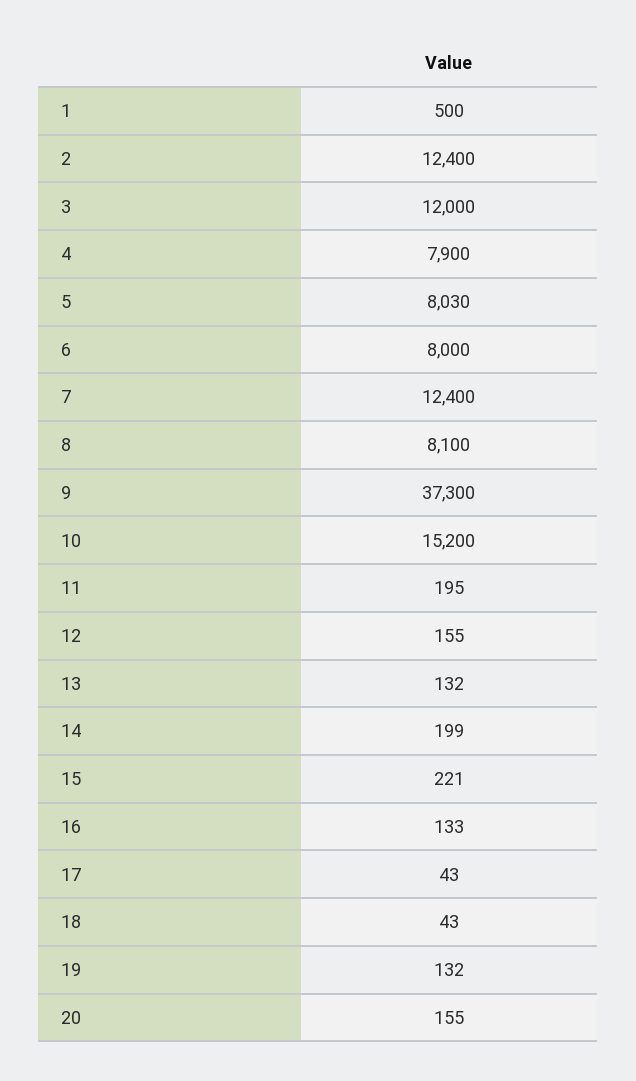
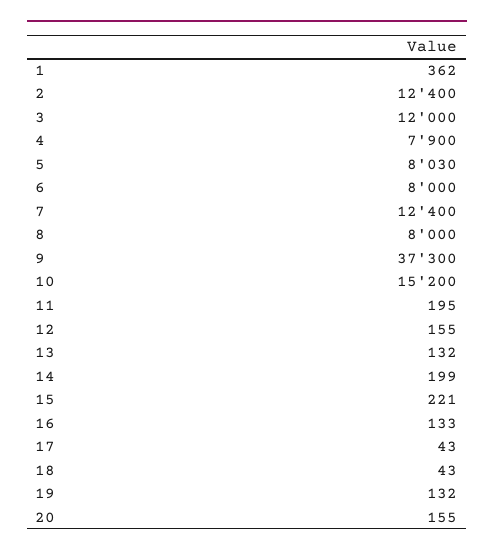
  {
-   "1": 500,
+   "1": 362,
    "2": 12400,
    "3": 12000,
    "4": 7900,
    "5": 8030,
    "6": 8000,
    "7": 12400,
-   "8": 8100,
+   "8": 8000,
    "9": 37300,
    "10": 15200,
    "11": 195,
    "12": 155,
    "13": 132,
    "14": 199,
    "15": 221,
    "16": 133,
    "17": 43,
    "18": 43,
    "19": 132,
    "20": 155
  }

